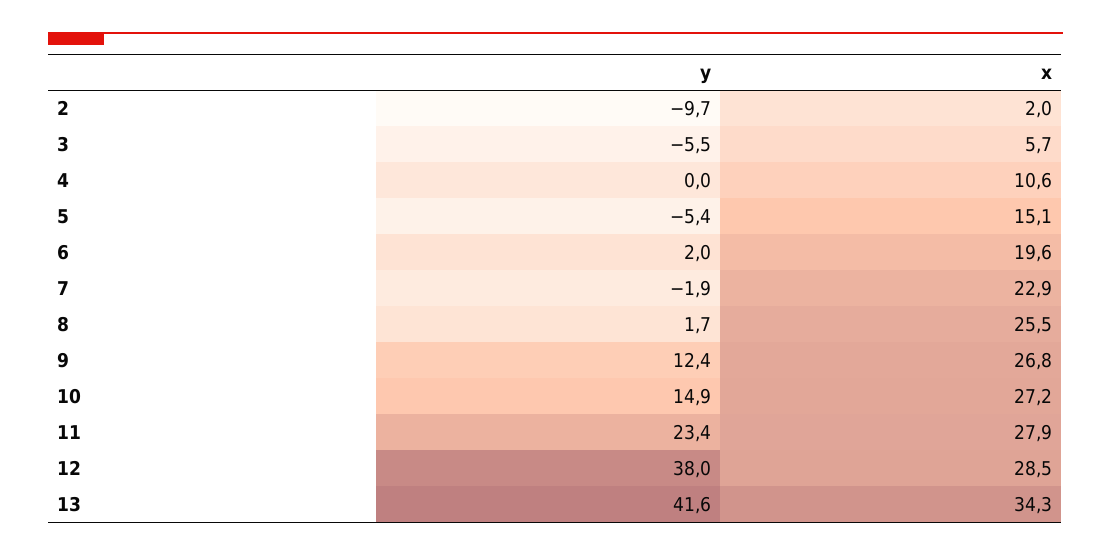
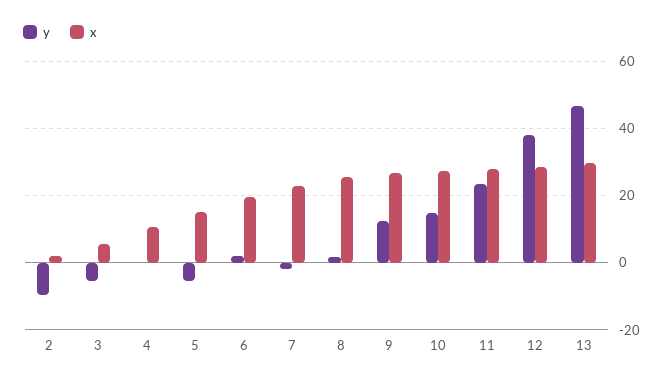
  {
    "y": {
      "2": -9.7,
      "3": -5.5,
      "4": 0,
      "5": -5.4,
      "6": 2,
      "7": -1.9,
      "8": 1.7,
      "9": 12.4,
      "10": 14.9,
      "11": 23.4,
      "12": 38,
-     "13": 41.6
+     "13": 46
    },
    "x": {
      "2": 2,
      "3": 5.7,
      "4": 10.6,
      "5": 15.1,
      "6": 19.6,
      "7": 22.9,
      "8": 25.5,
      "9": 26.8,
      "10": 27.2,
      "11": 27.9,
      "12": 28.5,
-     "13": 34.3
+     "13": 30
    }
  }

